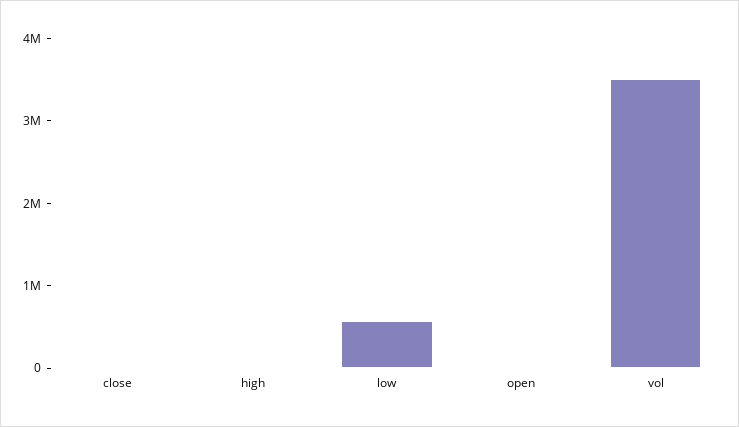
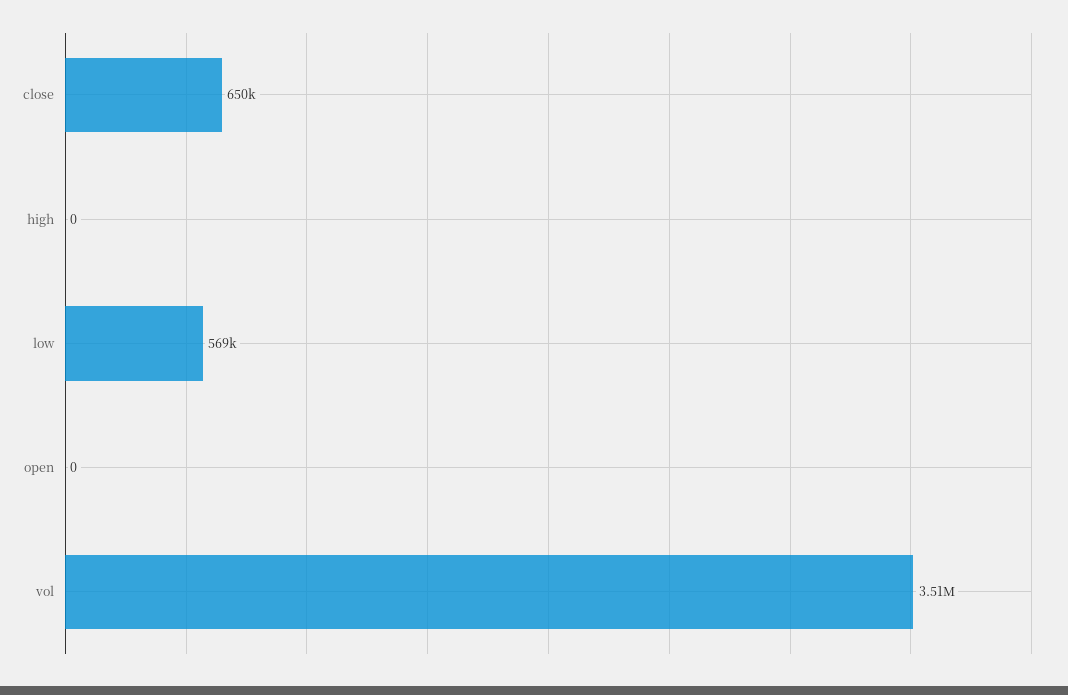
  {
-   "close": 0,
+   "close": 650000,
    "high": 0,
    "low": 569000,
    "open": 0,
    "vol": 3510000
  }

